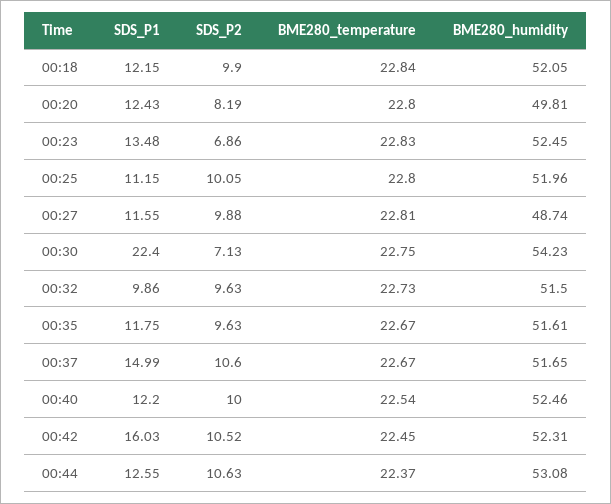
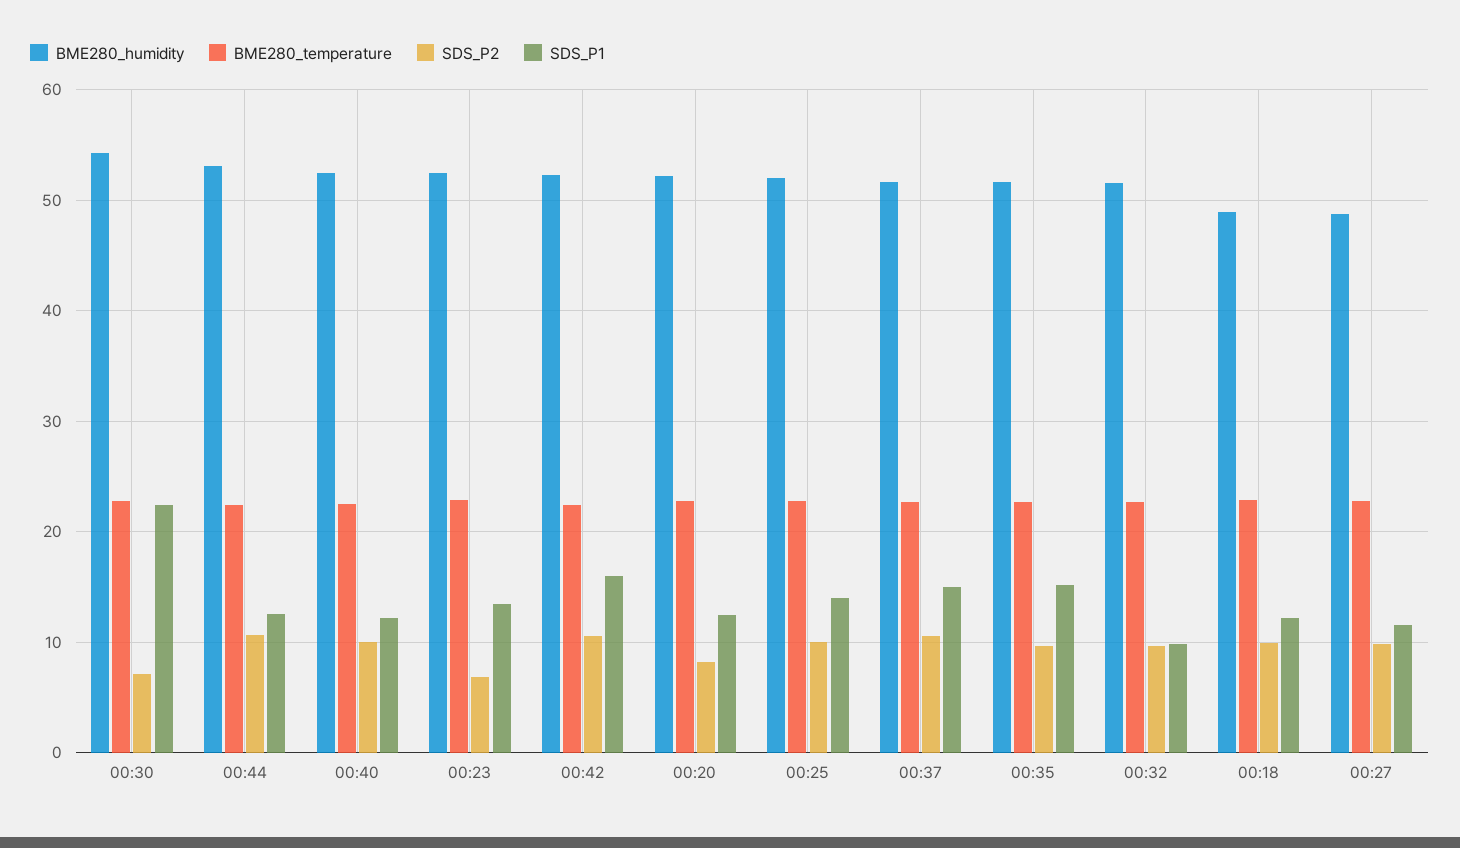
  {
    "SDS_P1": {
      "00:18": 12.15,
      "00:20": 12.43,
      "00:23": 13.48,
-     "00:25": 11.15,
+     "00:25": 14,
      "00:27": 11.55,
      "00:30": 22.4,
      "00:32": 9.86,
-     "00:35": 11.75,
+     "00:35": 15,
      "00:37": 14.99,
      "00:40": 12.2,
      "00:42": 16.03,
      "00:44": 12.55
    },
    "SDS_P2": {
      "00:18": 9.9,
      "00:20": 8.19,
      "00:23": 6.86,
      "00:25": 10.05,
      "00:27": 9.88,
      "00:30": 7.13,
      "00:32": 9.63,
      "00:35": 9.63,
      "00:37": 10.6,
      "00:40": 10,
      "00:42": 10.52,
      "00:44": 10.63
    },
    "BME280_temperature": {
      "00:18": 22.84,
      "00:20": 22.8,
      "00:23": 22.83,
      "00:25": 22.8,
      "00:27": 22.81,
      "00:30": 22.75,
      "00:32": 22.73,
      "00:35": 22.67,
      "00:37": 22.67,
      "00:40": 22.54,
      "00:42": 22.45,
      "00:44": 22.37
    },
    "BME280_humidity": {
-     "00:18": 52.05,
+     "00:18": 49,
-     "00:20": 49.81,
+     "00:20": 52,
      "00:23": 52.45,
      "00:25": 51.96,
      "00:27": 48.74,
      "00:30": 54.23,
      "00:32": 51.5,
      "00:35": 51.61,
      "00:37": 51.65,
      "00:40": 52.46,
      "00:42": 52.31,
      "00:44": 53.08
    }
  }

